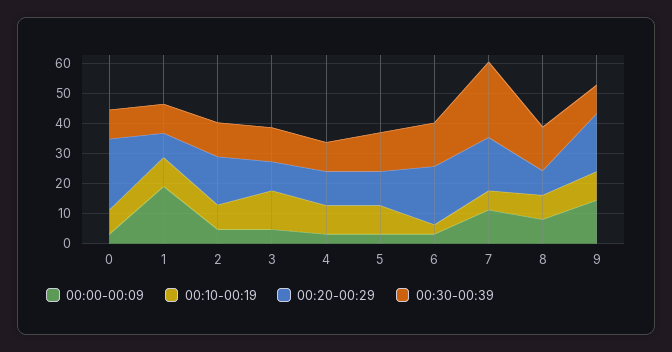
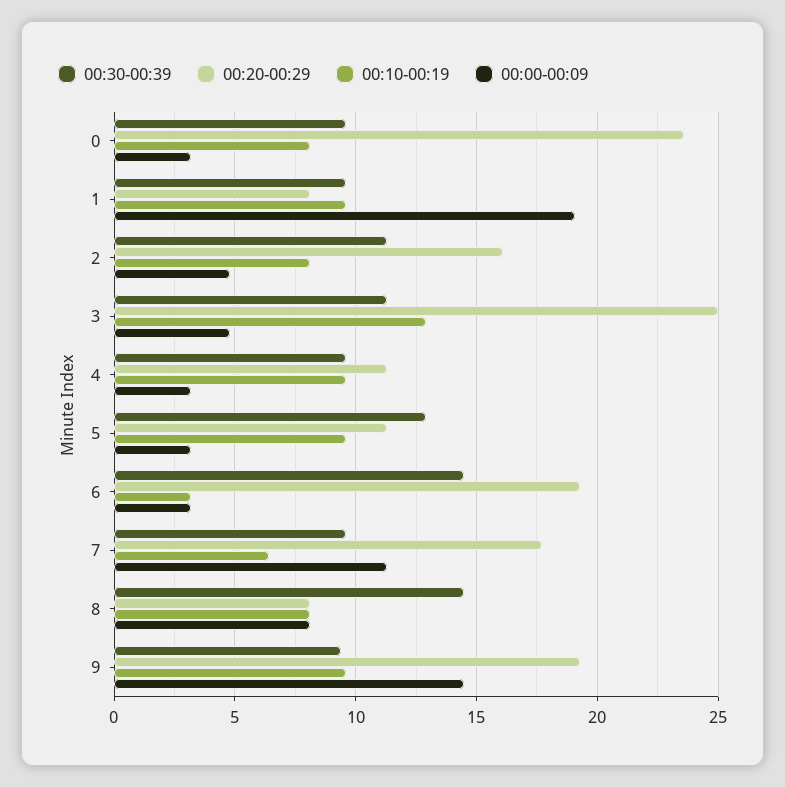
  {
    "00:00-00:09": {
      "0": 3,
      "1": 19,
      "2": 5,
      "3": 5,
      "4": 3,
      "5": 3,
      "6": 3,
      "7": 11.5,
      "8": 8,
      "9": 14.5
    },
    "00:10-00:19": {
      "0": 8,
      "1": 9.5,
      "2": 8,
      "3": 13,
      "4": 9.5,
      "5": 9.5,
      "6": 3,
      "7": 6.5,
      "8": 8,
      "9": 9.5
    },
    "00:20-00:29": {
      "0": 23.5,
      "1": 8,
      "2": 16,
-     "3": 10,
+     "3": 25,
      "4": 11.5,
      "5": 11.5,
      "6": 19.5,
      "7": 17.5,
      "8": 8,
      "9": 19.5
    },
    "00:30-00:39": {
      "0": 9.5,
      "1": 9.5,
      "2": 11.5,
      "3": 11.5,
      "4": 9.5,
      "5": 13,
      "6": 14.5,
-     "7": 25,
+     "7": 9.5,
      "8": 14.5,
      "9": 9.5
    }
  }

